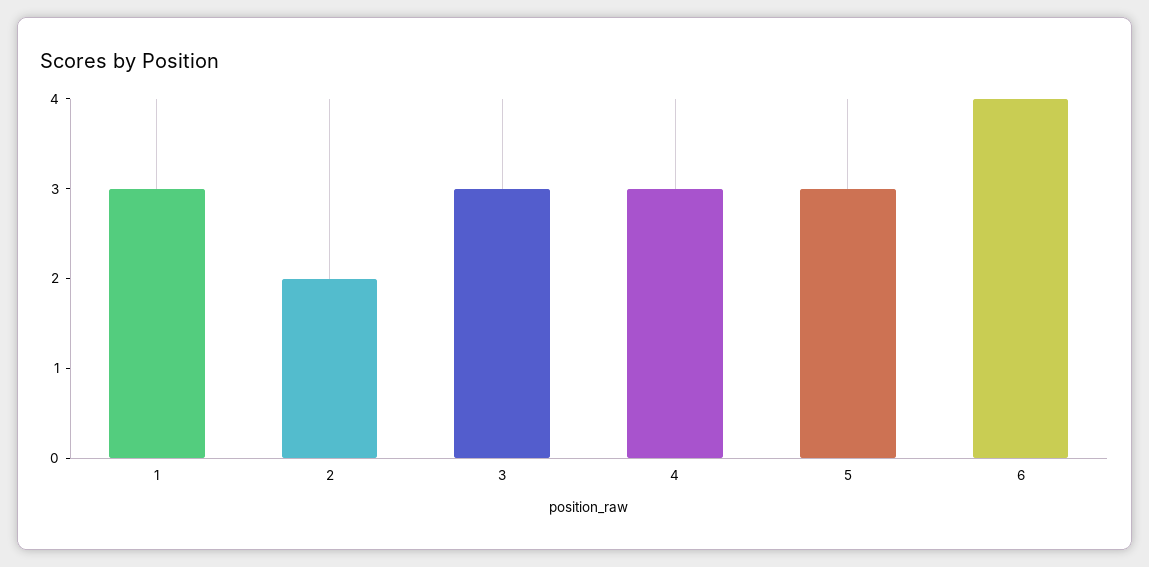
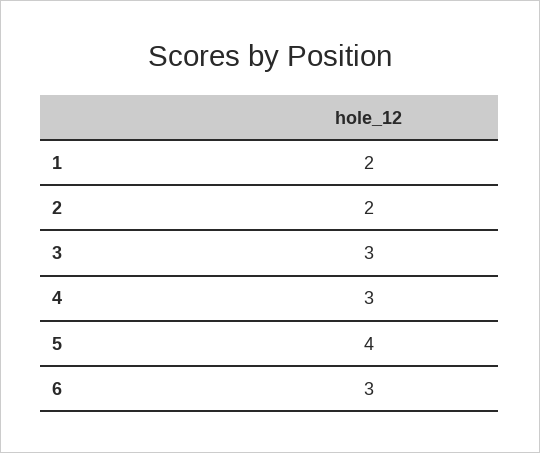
  {
-   "1": 3,
+   "1": 2,
    "2": 2,
    "3": 3,
    "4": 3,
-   "5": 3,
+   "5": 4,
-   "6": 4
+   "6": 3
  }

